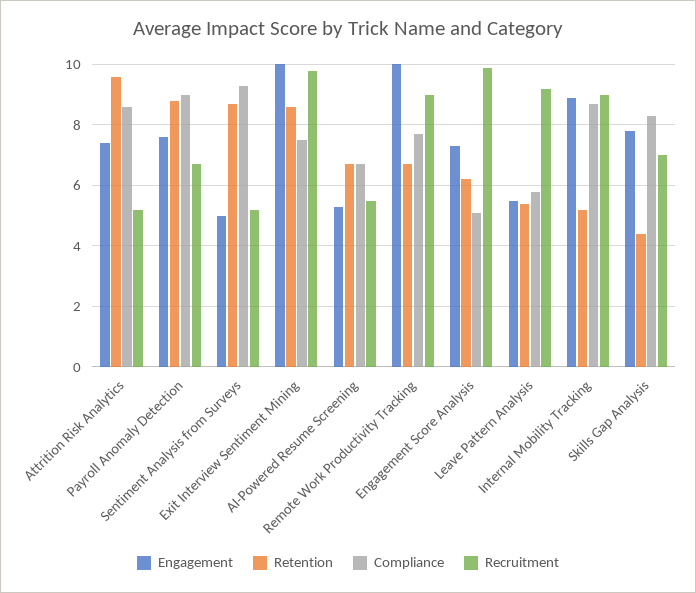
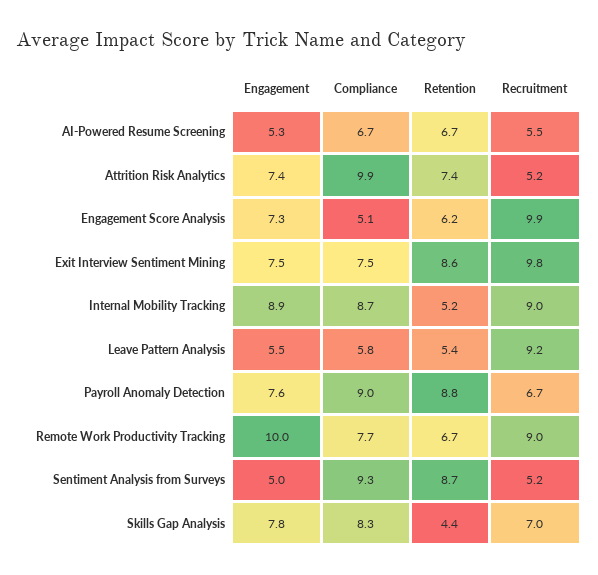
  {
    "Engagement": {
      "Attrition Risk Analytics": 7.4,
      "Payroll Anomaly Detection": 7.6,
      "Sentiment Analysis from Surveys": 5,
-     "Exit Interview Sentiment Mining": 10,
+     "Exit Interview Sentiment Mining": 7.5,
      "AI-Powered Resume Screening": 5.3,
      "Remote Work Productivity Tracking": 10,
      "Engagement Score Analysis": 7.3,
      "Leave Pattern Analysis": 5.5,
      "Internal Mobility Tracking": 8.9,
      "Skills Gap Analysis": 7.8
    },
    "Retention": {
-     "Attrition Risk Analytics": 9.5,
+     "Attrition Risk Analytics": 7.4,
      "Payroll Anomaly Detection": 8.8,
      "Sentiment Analysis from Surveys": 8.7,
      "Exit Interview Sentiment Mining": 8.6,
      "AI-Powered Resume Screening": 6.7,
      "Remote Work Productivity Tracking": 6.7,
      "Engagement Score Analysis": 6.2,
      "Leave Pattern Analysis": 5.4,
      "Internal Mobility Tracking": 5.2,
      "Skills Gap Analysis": 4.4
    },
    "Compliance": {
-     "Attrition Risk Analytics": 8.5,
+     "Attrition Risk Analytics": 9.9,
      "Payroll Anomaly Detection": 9,
      "Sentiment Analysis from Surveys": 9.3,
      "Exit Interview Sentiment Mining": 7.5,
      "AI-Powered Resume Screening": 6.7,
      "Remote Work Productivity Tracking": 7.7,
      "Engagement Score Analysis": 5.1,
      "Leave Pattern Analysis": 5.8,
      "Internal Mobility Tracking": 8.7,
      "Skills Gap Analysis": 8.3
    },
    "Recruitment": {
      "Attrition Risk Analytics": 5.2,
      "Payroll Anomaly Detection": 6.7,
      "Sentiment Analysis from Surveys": 5.2,
      "Exit Interview Sentiment Mining": 9.8,
      "AI-Powered Resume Screening": 5.5,
      "Remote Work Productivity Tracking": 9,
      "Engagement Score Analysis": 9.9,
      "Leave Pattern Analysis": 9.2,
      "Internal Mobility Tracking": 9,
      "Skills Gap Analysis": 7
    }
  }

